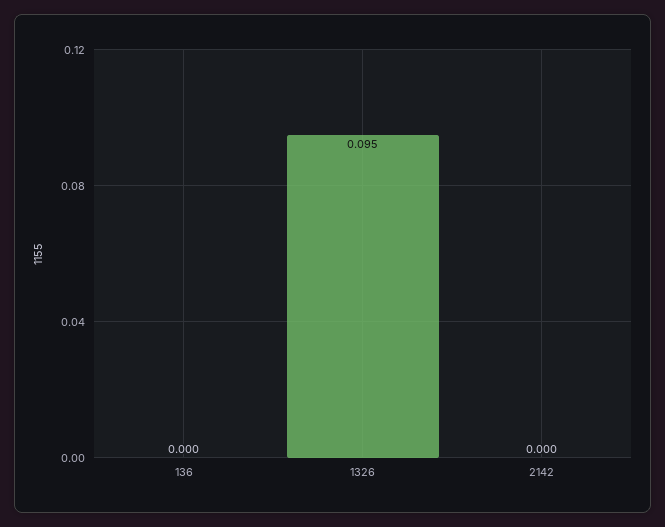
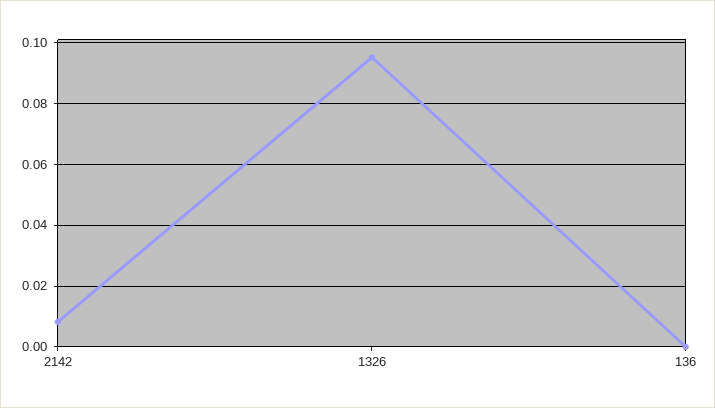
  {
    "136": 0,
    "1326": 0.095,
-   "2142": 0
+   "2142": 0.008
  }

